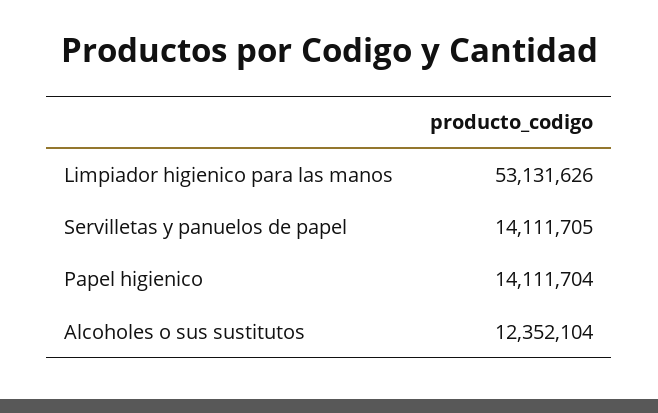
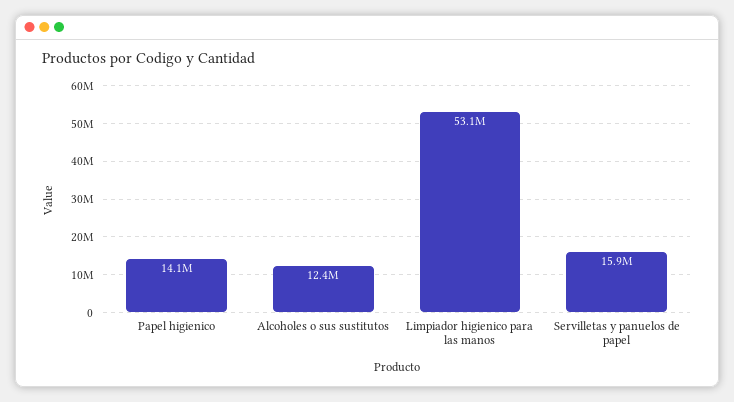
  {
    "Limpiador higienico para las manos": 53131626,
-   "Servilletas y panuelos de papel": 14111705,
+   "Servilletas y panuelos de papel": 15900000,
    "Papel higienico": 14111704,
    "Alcoholes o sus sustitutos": 12352104
  }

